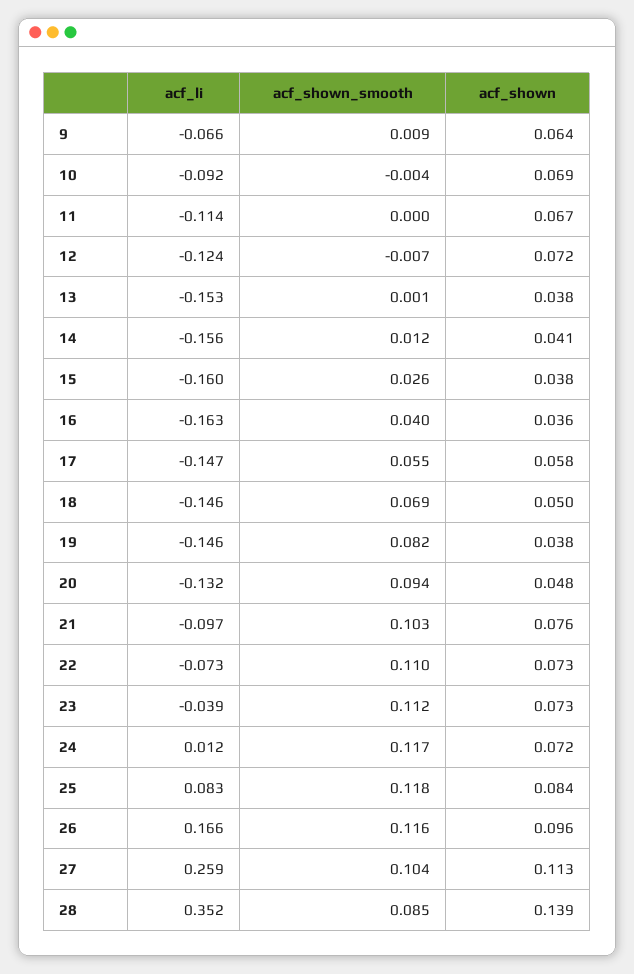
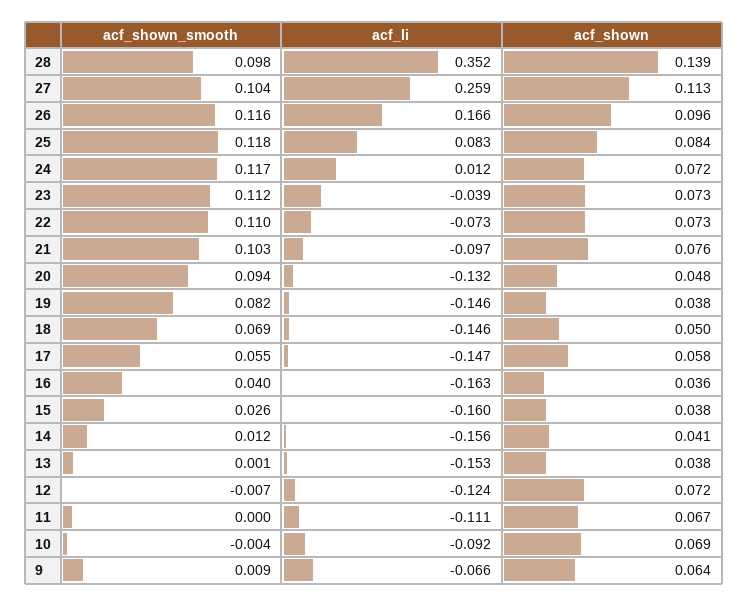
  {
    "acf_li": {
      "9": -0.066,
      "10": -0.092,
-     "11": -0.114,
+     "11": -0.111,
      "12": -0.124,
      "13": -0.153,
      "14": -0.156,
      "15": -0.16,
      "16": -0.163,
      "17": -0.147,
      "18": -0.146,
      "19": -0.146,
      "20": -0.132,
      "21": -0.097,
      "22": -0.073,
      "23": -0.039,
      "24": 0.012,
      "25": 0.083,
      "26": 0.166,
      "27": 0.259,
      "28": 0.352
    },
    "acf_shown_smooth": {
      "9": 0.009,
      "10": -0.004,
      "11": 0,
      "12": -0.007,
      "13": 0.001,
      "14": 0.012,
      "15": 0.026,
      "16": 0.04,
      "17": 0.055,
      "18": 0.069,
      "19": 0.082,
      "20": 0.094,
      "21": 0.103,
      "22": 0.11,
      "23": 0.112,
      "24": 0.117,
      "25": 0.118,
      "26": 0.116,
      "27": 0.104,
-     "28": 0.085
+     "28": 0.098
    },
    "acf_shown": {
      "9": 0.064,
      "10": 0.069,
      "11": 0.067,
      "12": 0.072,
      "13": 0.038,
      "14": 0.041,
      "15": 0.038,
      "16": 0.036,
      "17": 0.058,
      "18": 0.05,
      "19": 0.038,
      "20": 0.048,
      "21": 0.076,
      "22": 0.073,
      "23": 0.073,
      "24": 0.072,
      "25": 0.084,
      "26": 0.096,
      "27": 0.113,
      "28": 0.139
    }
  }

